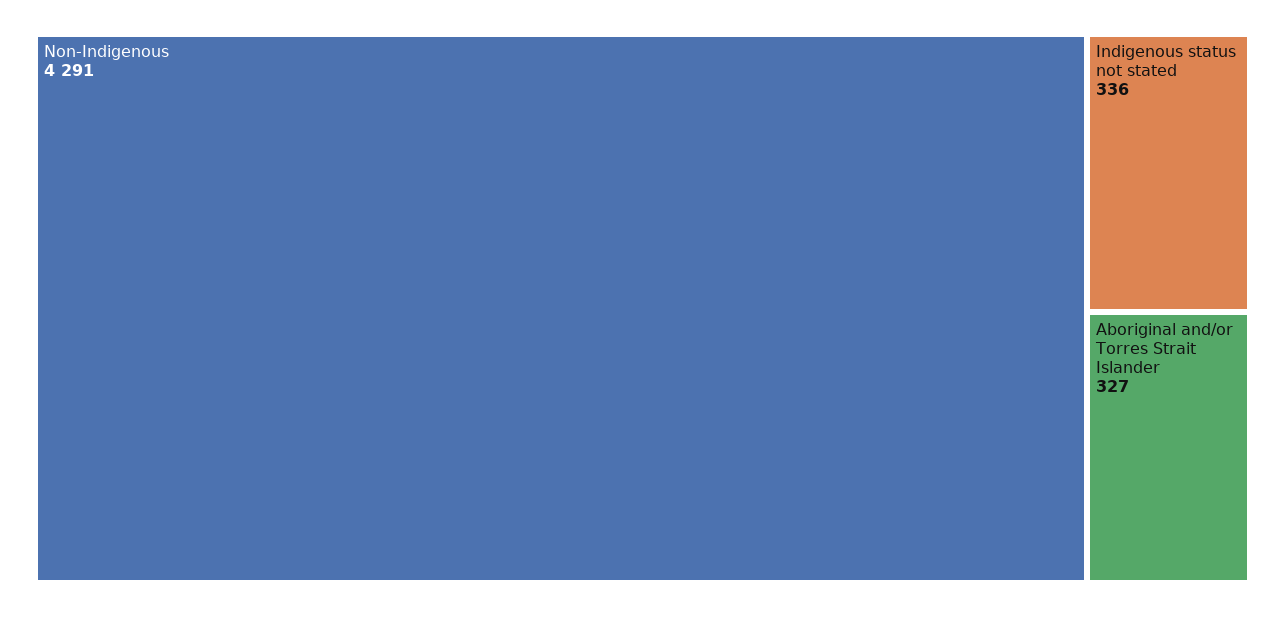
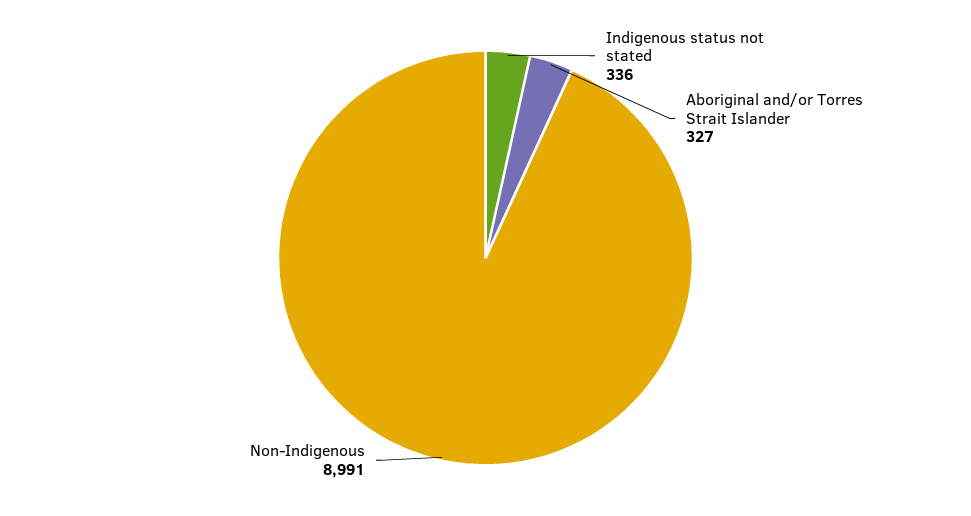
  {
-   "Non-Indigenous": 4291,
+   "Non-Indigenous": 8991,
    "Indigenous status not stated": 336,
    "Aboriginal and/or Torres Strait Islander": 327
  }

